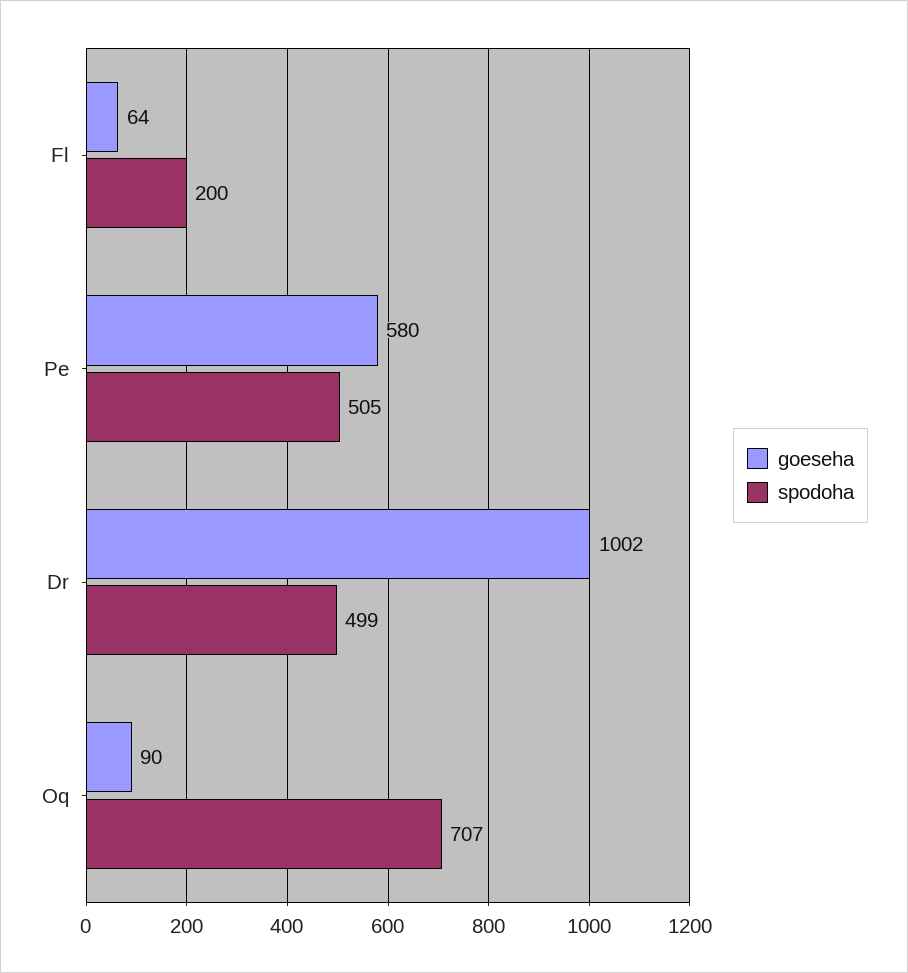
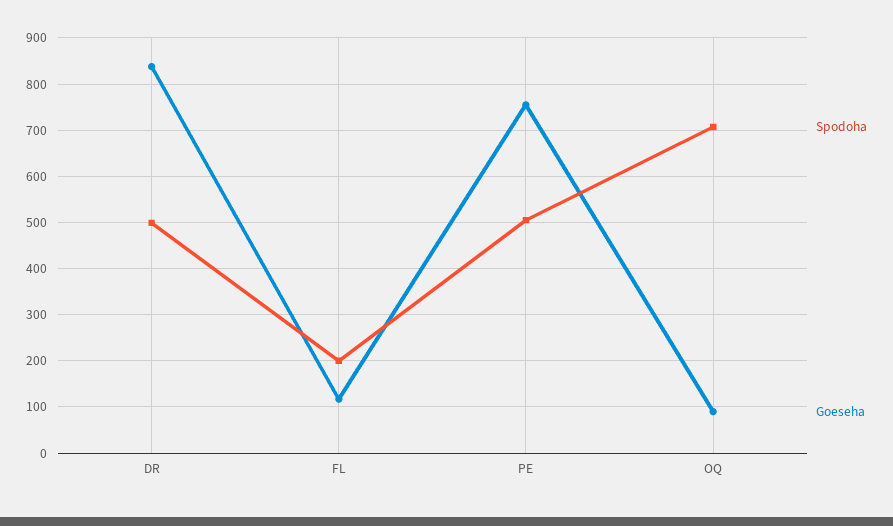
  {
    "goeseha": {
-     "Fl": 64,
+     "Fl": 120,
-     "Pe": 580,
+     "Pe": 760,
-     "Dr": 1002,
+     "Dr": 840,
      "Oq": 90
    },
    "spodoha": {
      "Fl": 200,
      "Pe": 505,
      "Dr": 499,
      "Oq": 707
    }
  }

